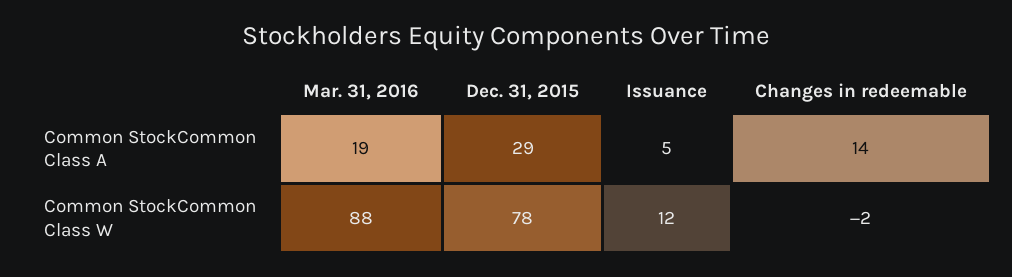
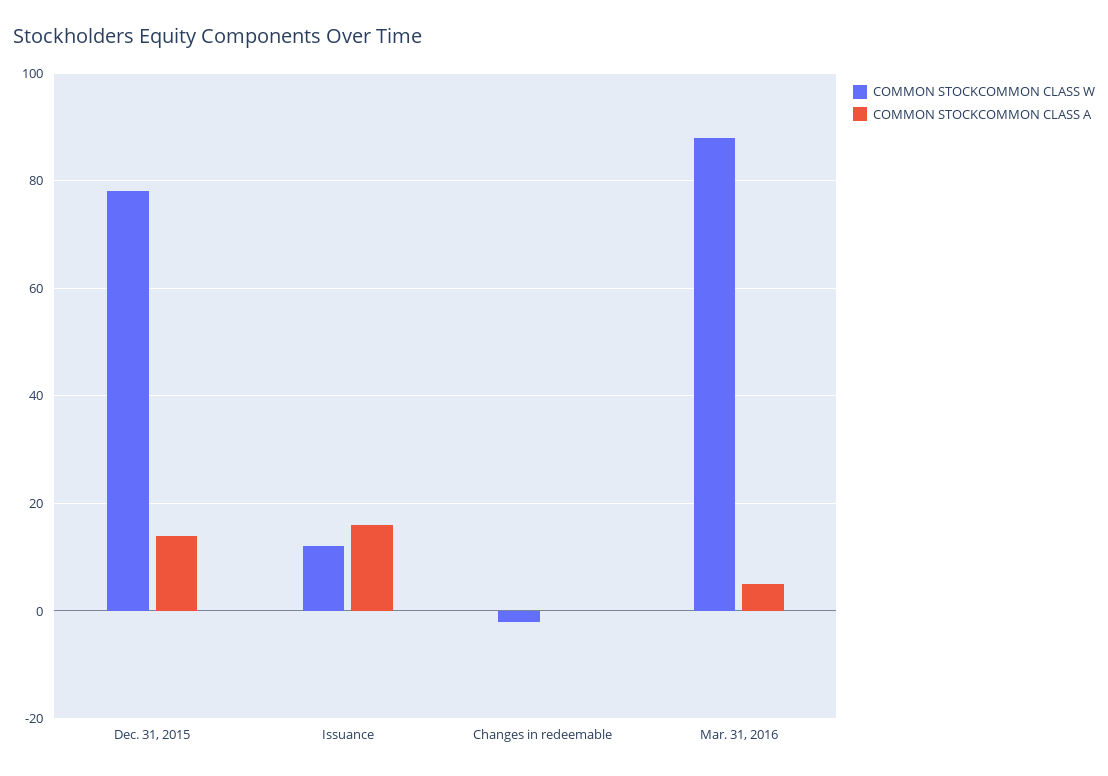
  {
    "Common StockCommon Class A": {
-     "Mar. 31, 2016": 19,
+     "Mar. 31, 2016": 5,
-     "Dec. 31, 2015": 29,
+     "Dec. 31, 2015": 15,
-     "Issuance": 5,
+     "Issuance": 15,
-     "Changes in redeemable": 14
+     "Changes in redeemable": 0
    },
    "Common StockCommon Class W": {
      "Mar. 31, 2016": 88,
      "Dec. 31, 2015": 78,
      "Issuance": 12,
      "Changes in redeemable": -2
    }
  }

